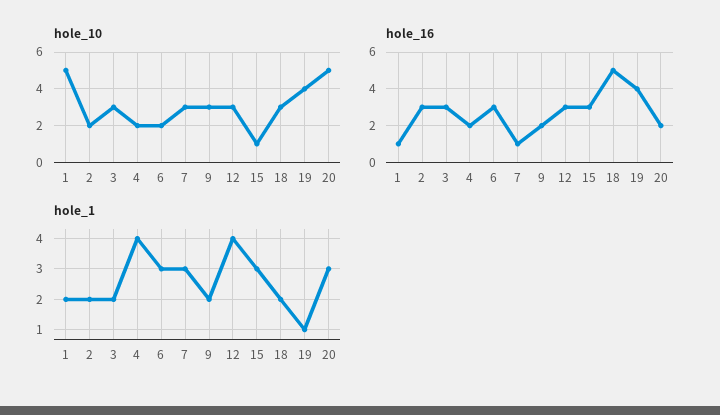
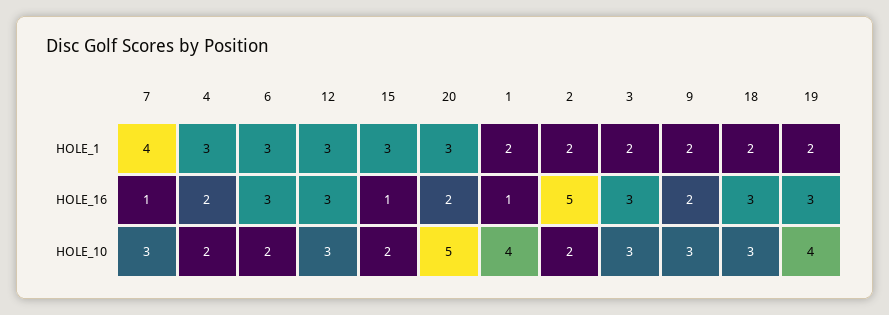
  {
    "hole_10": {
-     "1": 5,
+     "1": 4,
      "2": 2,
      "3": 3,
      "4": 2,
      "6": 2,
      "7": 3,
      "9": 3,
      "12": 3,
-     "15": 1,
+     "15": 2,
      "18": 3,
      "19": 4,
      "20": 5
    },
    "hole_16": {
      "1": 1,
-     "2": 3,
+     "2": 5,
      "3": 3,
      "4": 2,
      "6": 3,
      "7": 1,
      "9": 2,
      "12": 3,
-     "15": 3,
+     "15": 1,
-     "18": 5,
+     "18": 3,
-     "19": 4,
+     "19": 3,
      "20": 2
    },
    "hole_1": {
      "1": 2,
      "2": 2,
      "3": 2,
-     "4": 4,
+     "4": 3,
      "6": 3,
-     "7": 3,
+     "7": 4,
      "9": 2,
-     "12": 4,
+     "12": 3,
      "15": 3,
      "18": 2,
-     "19": 1,
+     "19": 2,
      "20": 3
    }
  }

